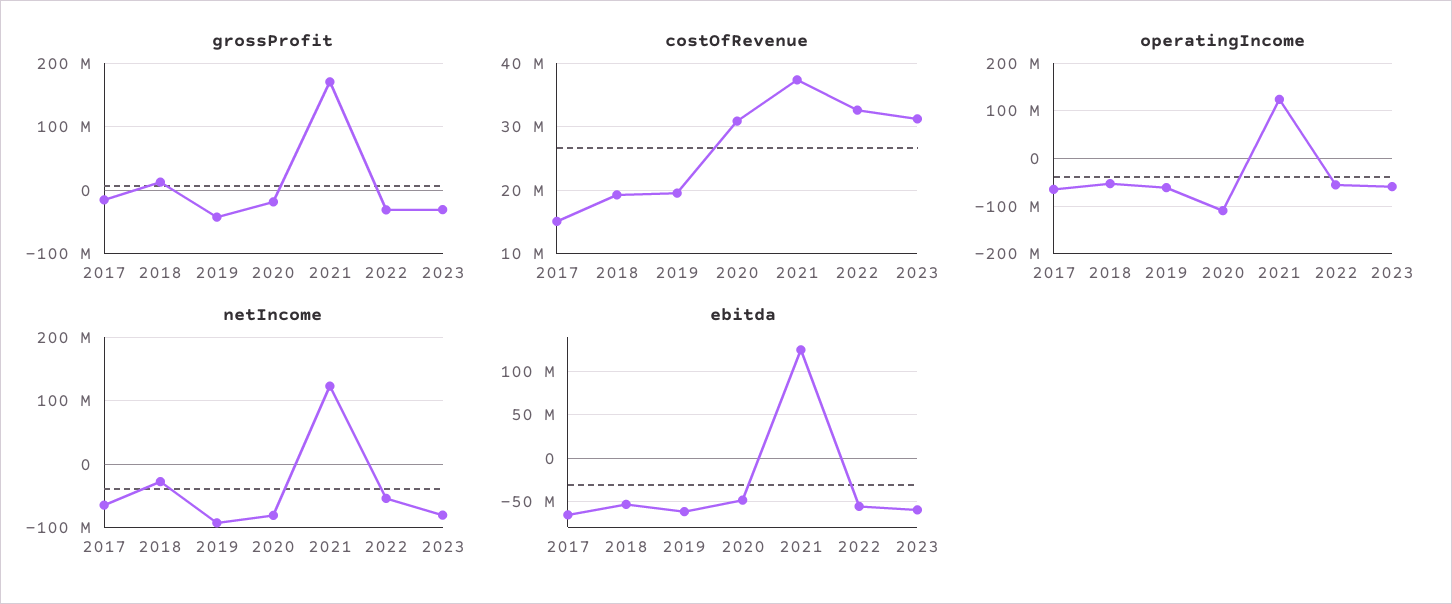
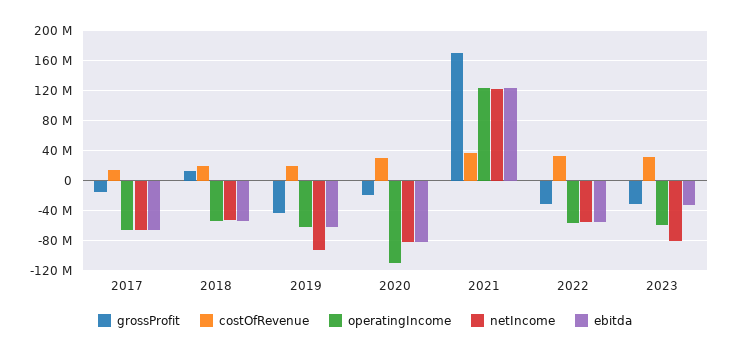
  {
    "grossProfit": {
      "2017": -20000000,
      "2018": 10000000,
      "2019": -40000000,
      "2020": -20000000,
      "2021": 170000000,
      "2022": -30000000,
      "2023": -30000000
    },
    "costOfRevenue": {
      "2017": 15000000,
      "2018": 19000000,
      "2019": 20000000,
      "2020": 31000000,
      "2021": 37000000,
      "2022": 33000000,
      "2023": 31000000
    },
    "operatingIncome": {
      "2017": -70000000,
      "2018": -50000000,
      "2019": -60000000,
      "2020": -110000000,
      "2021": 120000000,
      "2022": -60000000,
      "2023": -60000000
    },
    "netIncome": {
      "2017": -60000000,
-     "2018": -30000000,
+     "2018": -50000000,
      "2019": -90000000,
      "2020": -80000000,
      "2021": 120000000,
      "2022": -50000000,
      "2023": -80000000
    },
    "ebitda": {
      "2017": -60000000,
      "2018": -50000000,
      "2019": -60000000,
-     "2020": -50000000,
+     "2020": -80000000,
      "2021": 120000000,
      "2022": -60000000,
-     "2023": -60000000
+     "2023": -30000000
    }
  }

